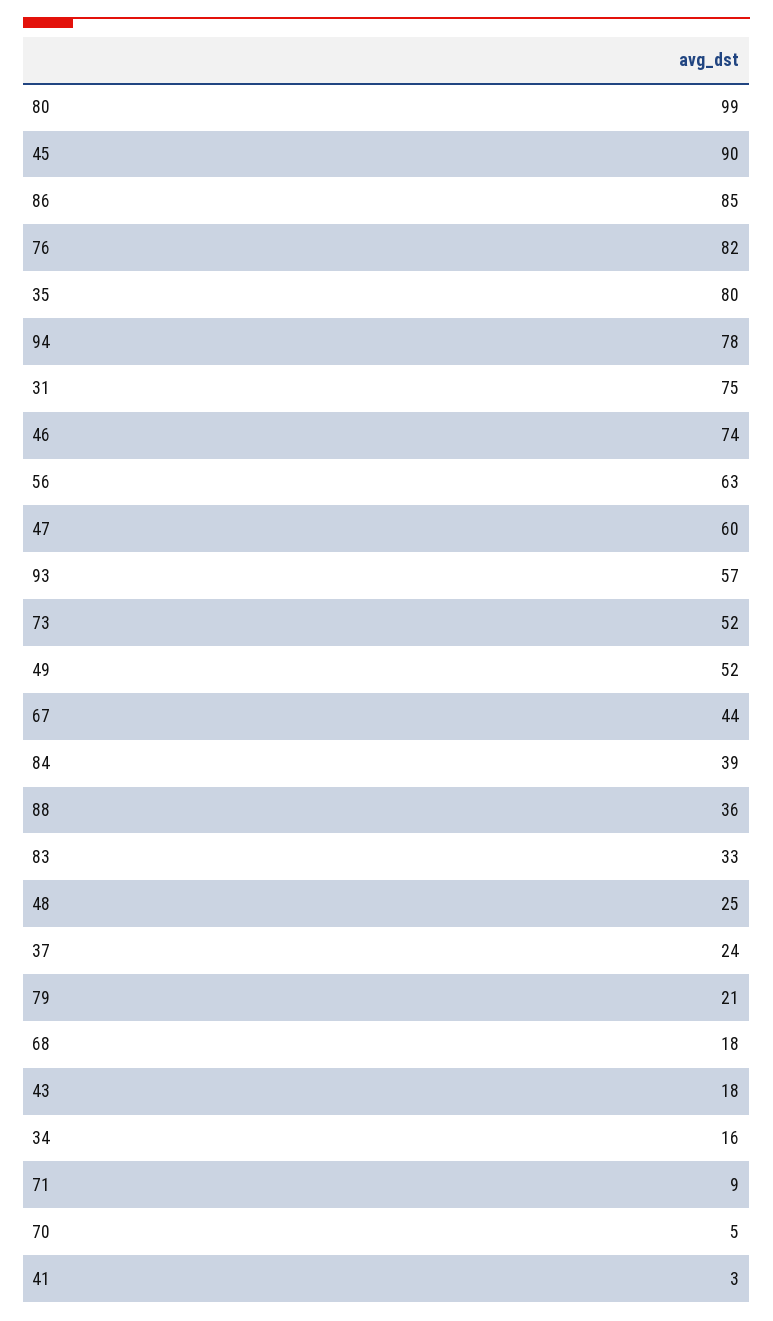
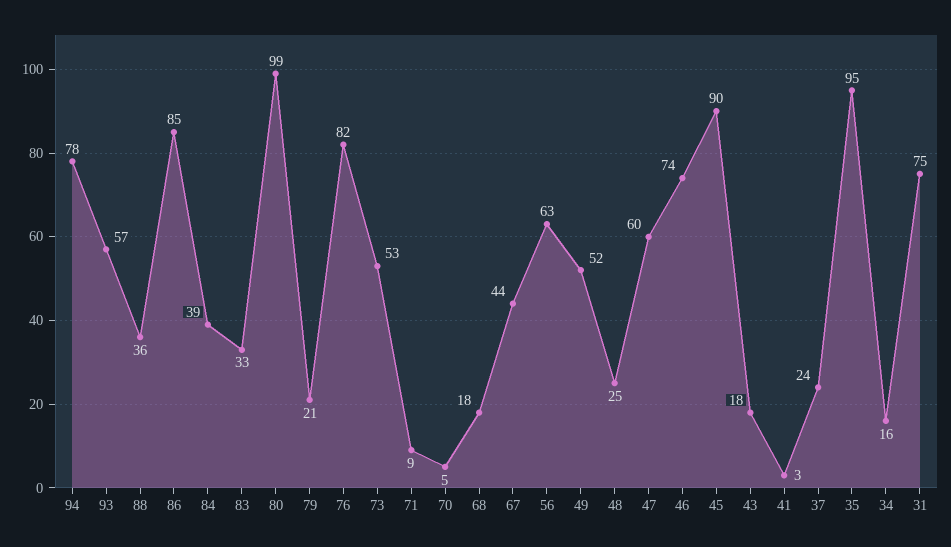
  {
    "80": 99,
    "45": 90,
    "86": 85,
    "76": 82,
-   "35": 80,
+   "35": 95,
    "94": 78,
    "31": 75,
    "46": 74,
    "56": 63,
    "47": 60,
    "93": 57,
-   "73": 52,
+   "73": 53,
    "49": 52,
    "67": 44,
    "84": 39,
    "88": 36,
    "83": 33,
    "48": 25,
    "37": 24,
    "79": 21,
    "68": 18,
    "43": 18,
    "34": 16,
    "71": 9,
    "70": 5,
    "41": 3
  }

